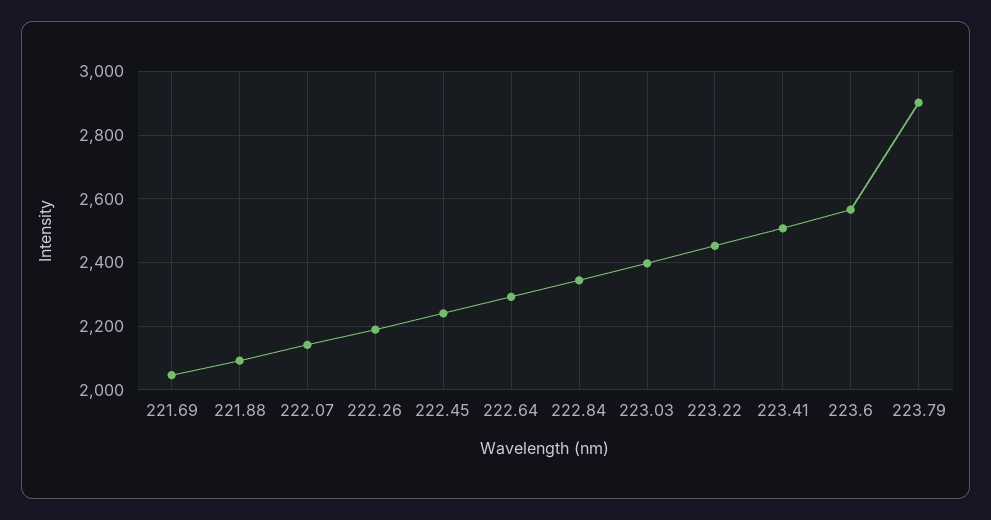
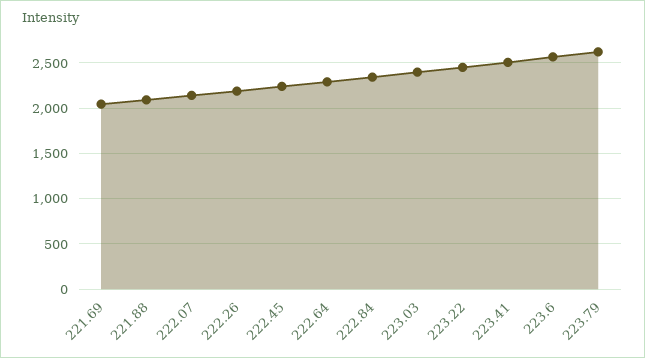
  {
    "221.69": 2040,
    "221.88": 2100,
    "222.07": 2140,
    "222.26": 2180,
    "222.45": 2240,
    "222.64": 2300,
    "222.84": 2340,
    "223.03": 2400,
    "223.22": 2460,
    "223.41": 2500,
    "223.6": 2560,
-   "223.79": 2900
+   "223.79": 2600
  }

